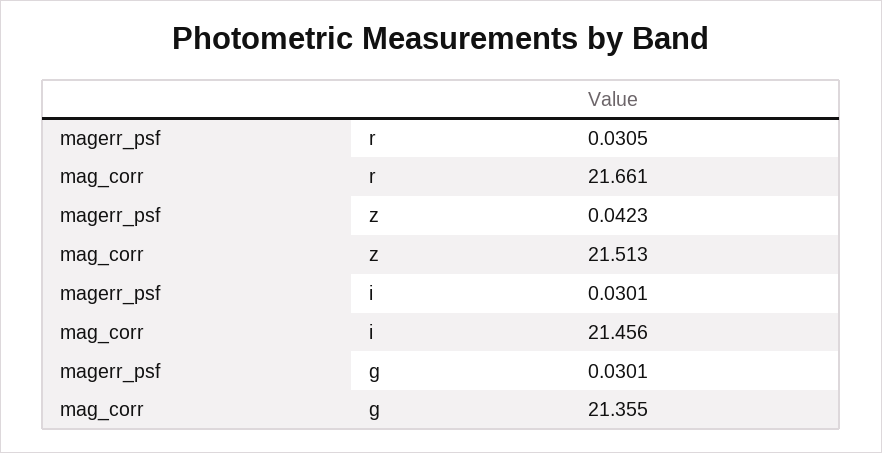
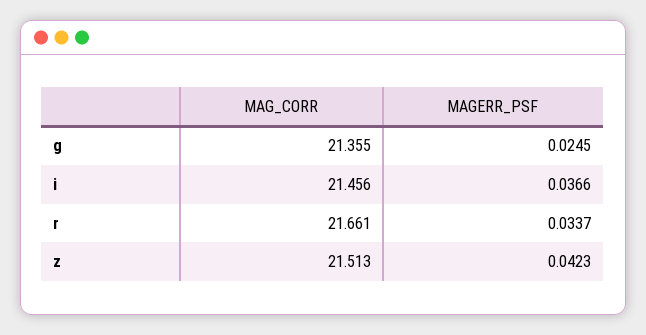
  {
    "magerr_psf": {
-     "r": 0.0305,
+     "r": 0.0337,
      "z": 0.0423,
-     "i": 0.0301,
+     "i": 0.0366,
-     "g": 0.0301
+     "g": 0.0245
    },
    "mag_corr": {
      "r": 21.661,
      "z": 21.513,
      "i": 21.456,
      "g": 21.355
    }
  }

